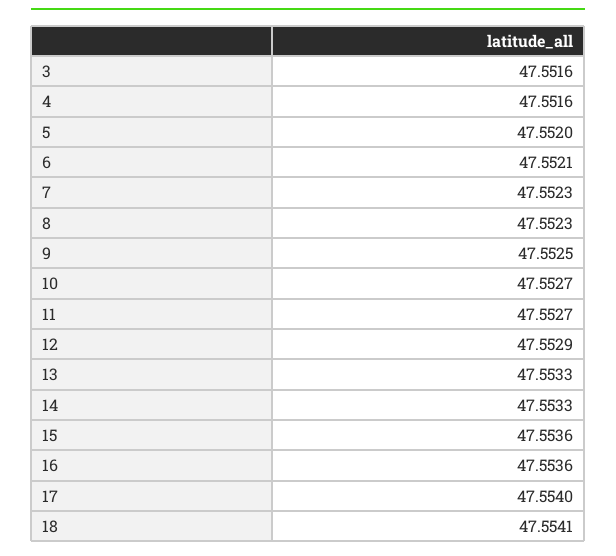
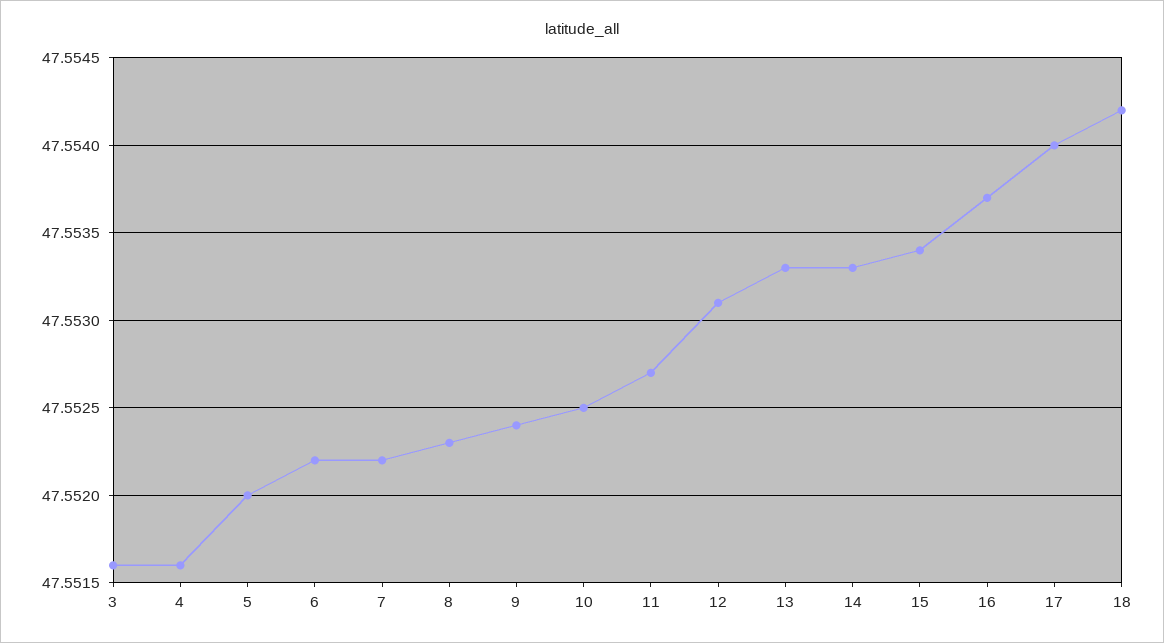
  {
    "3": 47.5516,
    "4": 47.5516,
    "5": 47.552,
-   "6": 47.5521,
+   "6": 47.5522,
-   "7": 47.5523,
+   "7": 47.5522,
    "8": 47.5523,
-   "9": 47.5525,
+   "9": 47.5524,
-   "10": 47.5527,
+   "10": 47.5525,
    "11": 47.5527,
-   "12": 47.5529,
+   "12": 47.5531,
    "13": 47.5533,
    "14": 47.5533,
-   "15": 47.5536,
+   "15": 47.5534,
-   "16": 47.5536,
+   "16": 47.5537,
    "17": 47.554,
-   "18": 47.5541
+   "18": 47.5542
  }

